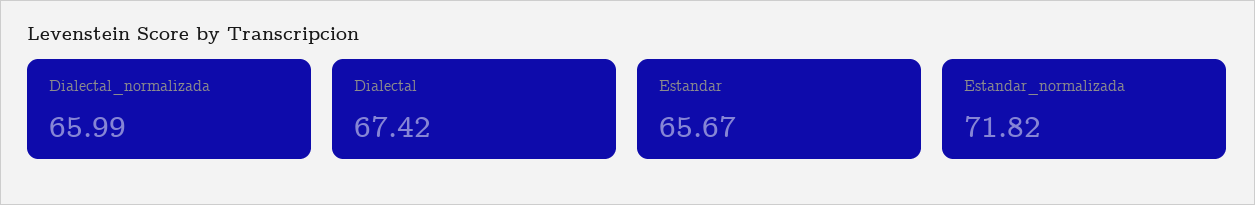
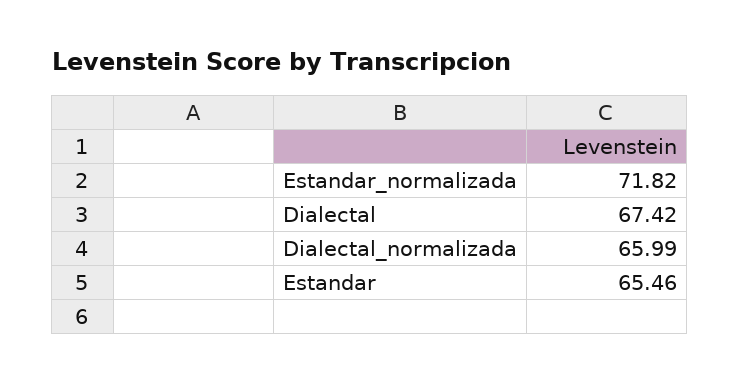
  {
    "Dialectal_normalizada": 65.99,
    "Dialectal": 67.42,
-   "Estandar": 65.67,
+   "Estandar": 65.46,
    "Estandar_normalizada": 71.82
  }

